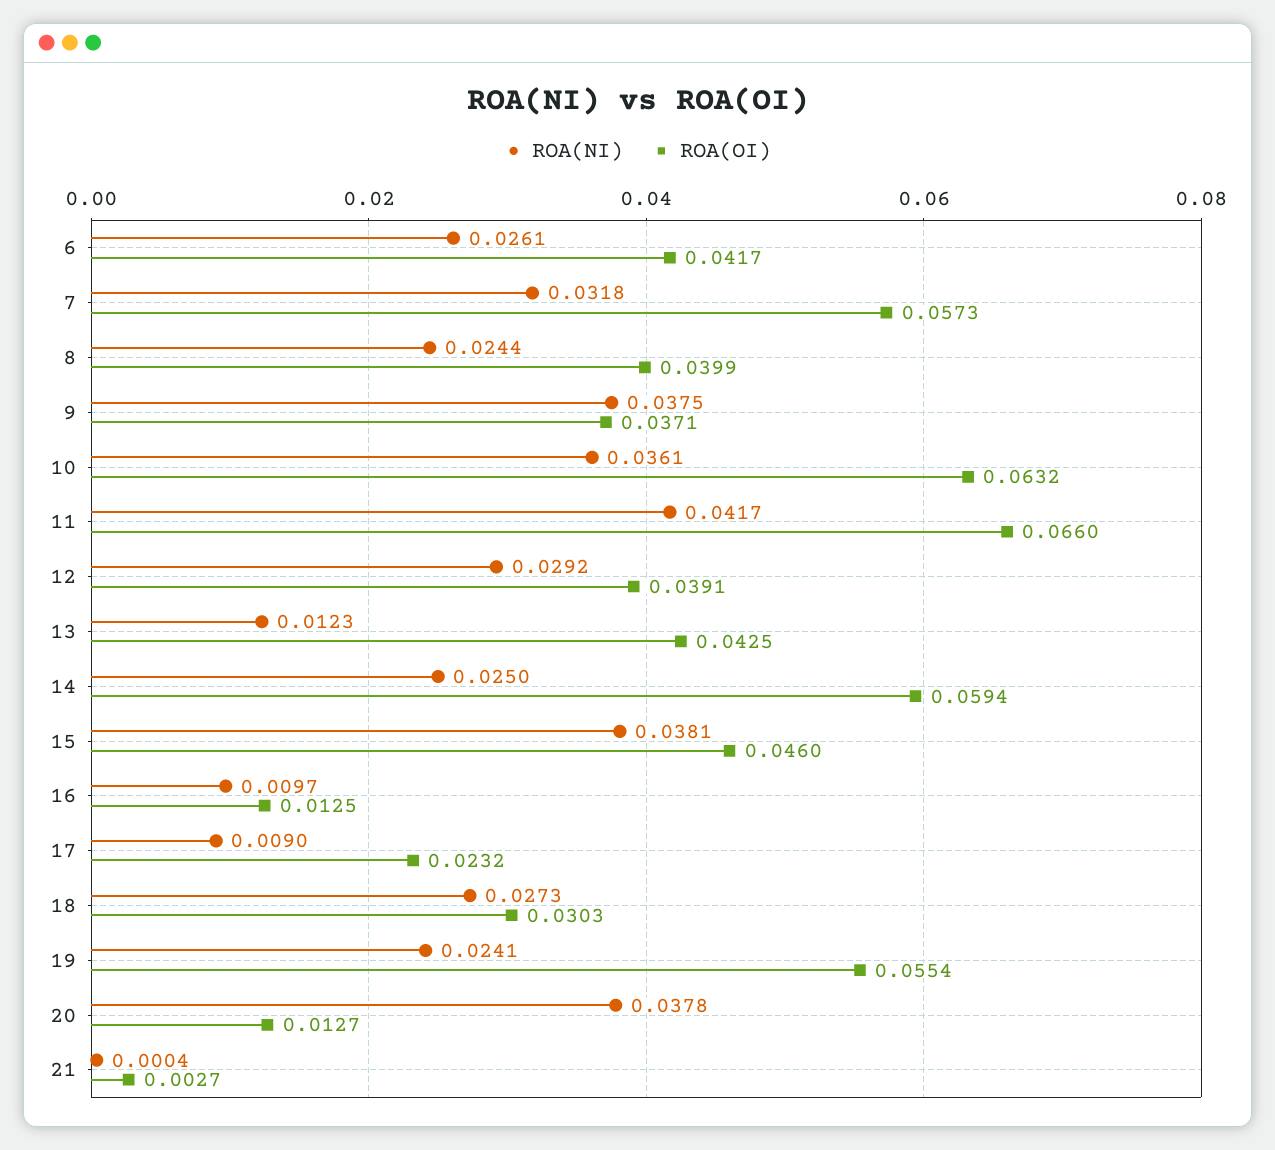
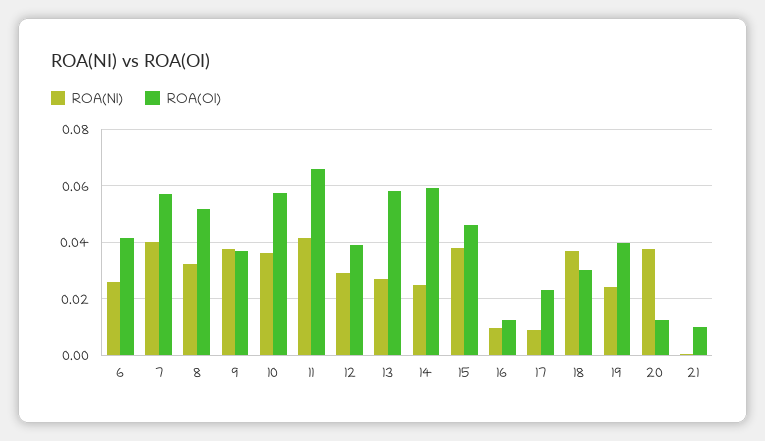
  {
    "ROA(NI)": {
      "6": 0.0261,
-     "7": 0.0318,
+     "7": 0.04,
-     "8": 0.0244,
+     "8": 0.0325,
      "9": 0.0375,
      "10": 0.0361,
      "11": 0.0417,
      "12": 0.0292,
-     "13": 0.0123,
+     "13": 0.0275,
      "14": 0.025,
      "15": 0.0381,
      "16": 0.0097,
      "17": 0.009,
-     "18": 0.0273,
+     "18": 0.0375,
      "19": 0.0241,
      "20": 0.0378,
      "21": 0.0004
    },
    "ROA(OI)": {
      "6": 0.0417,
      "7": 0.0573,
-     "8": 0.0399,
+     "8": 0.0525,
      "9": 0.0371,
-     "10": 0.0632,
+     "10": 0.0575,
      "11": 0.066,
      "12": 0.0391,
-     "13": 0.0425,
+     "13": 0.0575,
      "14": 0.0594,
      "15": 0.046,
      "16": 0.0125,
      "17": 0.0232,
      "18": 0.0303,
-     "19": 0.0554,
+     "19": 0.04,
      "20": 0.0127,
-     "21": 0.0027
+     "21": 0.01
    }
  }

